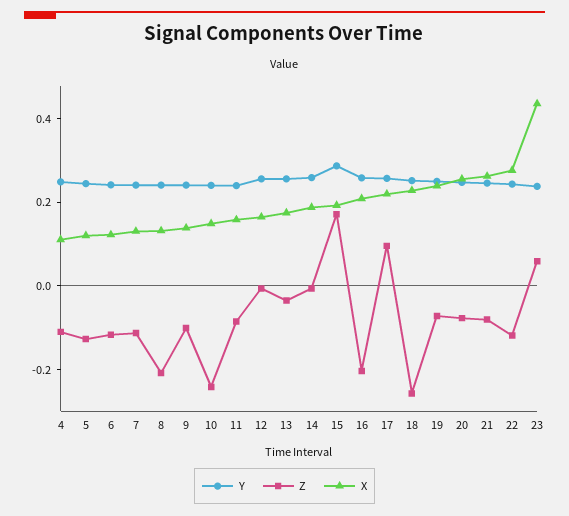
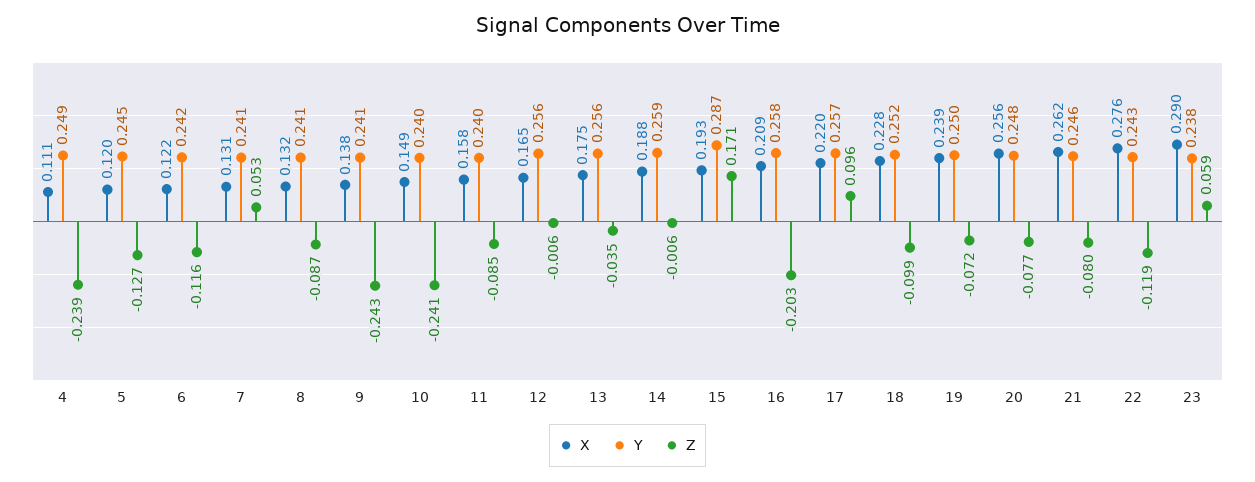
  {
    "Y": {
      "4": 0.249,
      "5": 0.245,
      "6": 0.242,
      "7": 0.241,
      "8": 0.241,
      "9": 0.241,
      "10": 0.24,
      "11": 0.24,
      "12": 0.256,
      "13": 0.256,
      "14": 0.259,
      "15": 0.287,
      "16": 0.258,
      "17": 0.257,
      "18": 0.252,
      "19": 0.25,
      "20": 0.248,
      "21": 0.246,
      "22": 0.243,
      "23": 0.238
    },
    "Z": {
-     "4": -0.1,
+     "4": -0.239,
      "5": -0.127,
      "6": -0.116,
-     "7": -0.1,
+     "7": 0.053,
-     "8": -0.2,
+     "8": -0.087,
-     "9": -0.1,
+     "9": -0.243,
      "10": -0.241,
      "11": -0.085,
      "12": -0.006,
      "13": -0.035,
      "14": -0.006,
      "15": 0.171,
      "16": -0.203,
      "17": 0.096,
-     "18": -0.25,
+     "18": -0.099,
      "19": -0.072,
      "20": -0.077,
      "21": -0.08,
      "22": -0.119,
      "23": 0.059
    },
    "X": {
      "4": 0.111,
      "5": 0.12,
      "6": 0.122,
      "7": 0.131,
      "8": 0.132,
      "9": 0.138,
      "10": 0.149,
      "11": 0.158,
      "12": 0.165,
      "13": 0.175,
      "14": 0.188,
      "15": 0.193,
      "16": 0.209,
      "17": 0.22,
      "18": 0.228,
      "19": 0.239,
      "20": 0.256,
      "21": 0.262,
      "22": 0.276,
-     "23": 0.45
+     "23": 0.29
    }
  }

